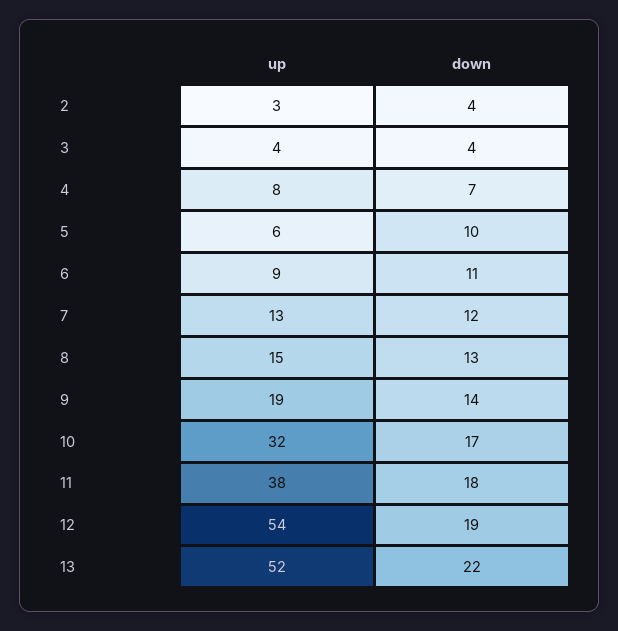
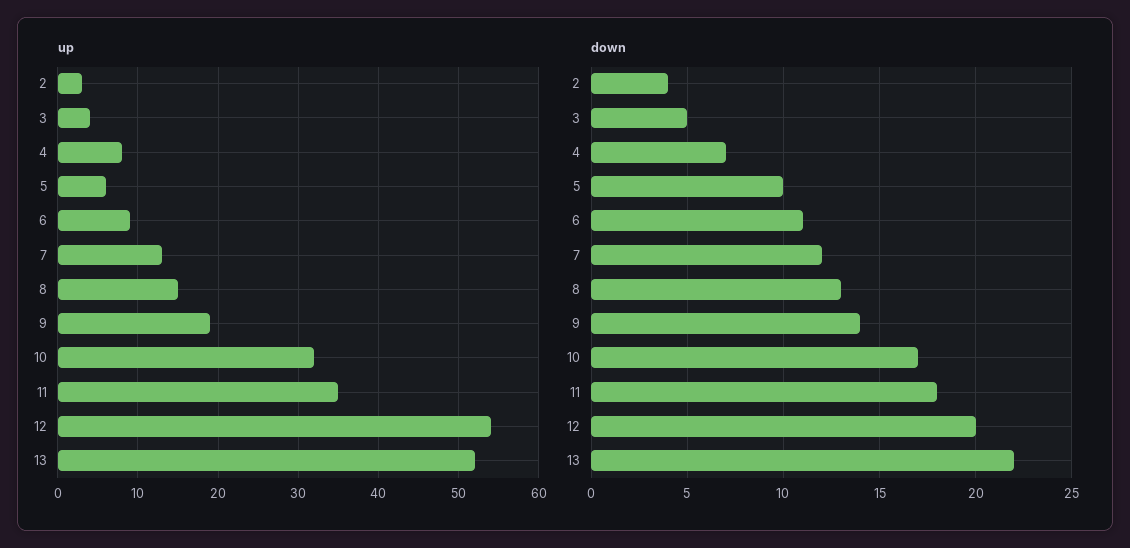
  {
    "up": {
      "2": 3,
      "3": 4,
      "4": 8,
      "5": 6,
      "6": 9,
      "7": 13,
      "8": 15,
      "9": 19,
      "10": 32,
-     "11": 38,
+     "11": 35,
      "12": 54,
      "13": 52
    },
    "down": {
      "2": 4,
-     "3": 4,
+     "3": 5,
      "4": 7,
      "5": 10,
      "6": 11,
      "7": 12,
      "8": 13,
      "9": 14,
      "10": 17,
      "11": 18,
-     "12": 19,
+     "12": 20,
      "13": 22
    }
  }

